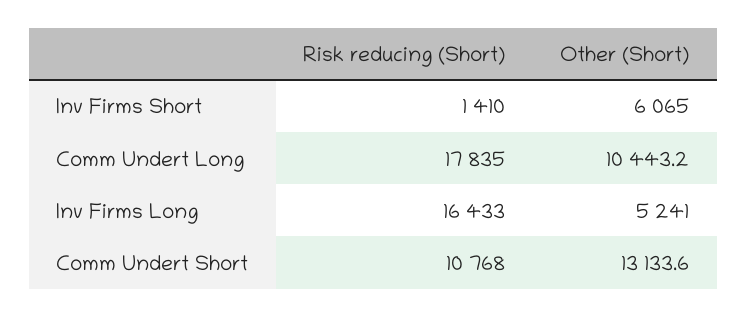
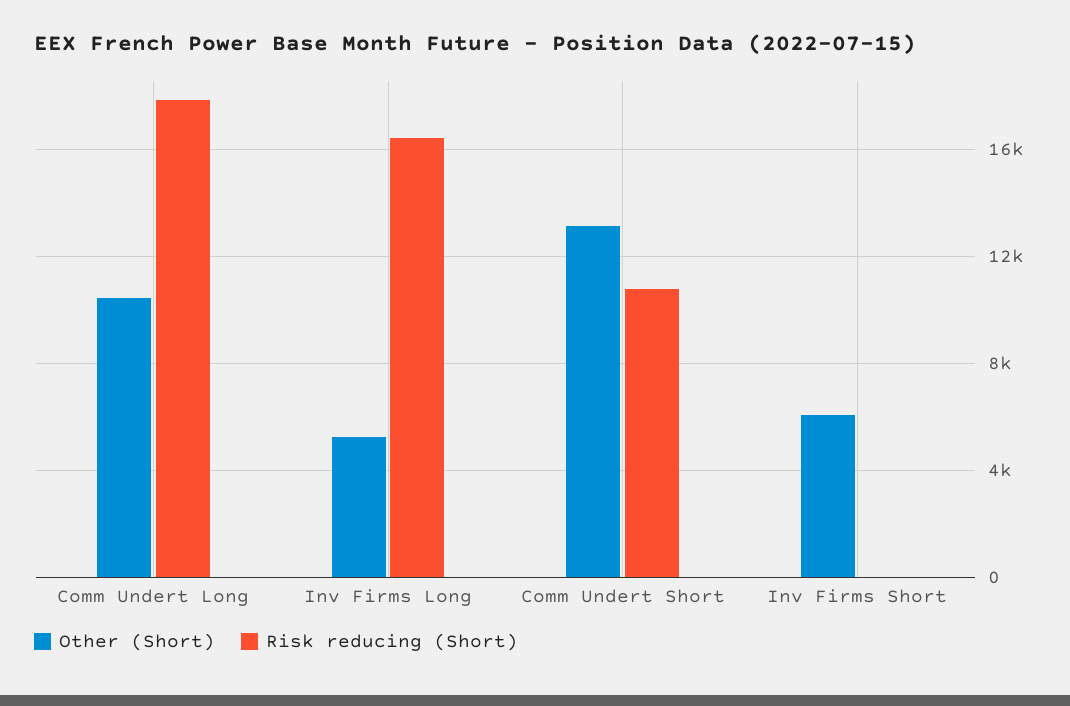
  {
    "Risk reducing (Short)": {
-     "Inv Firms Short": 1410,
+     "Inv Firms Short": 0,
      "Comm Undert Long": 17835,
      "Inv Firms Long": 16433,
      "Comm Undert Short": 10768
    },
    "Other (Short)": {
      "Inv Firms Short": 6065,
      "Comm Undert Long": 10443.2,
      "Inv Firms Long": 5241,
      "Comm Undert Short": 13133.6
    }
  }

